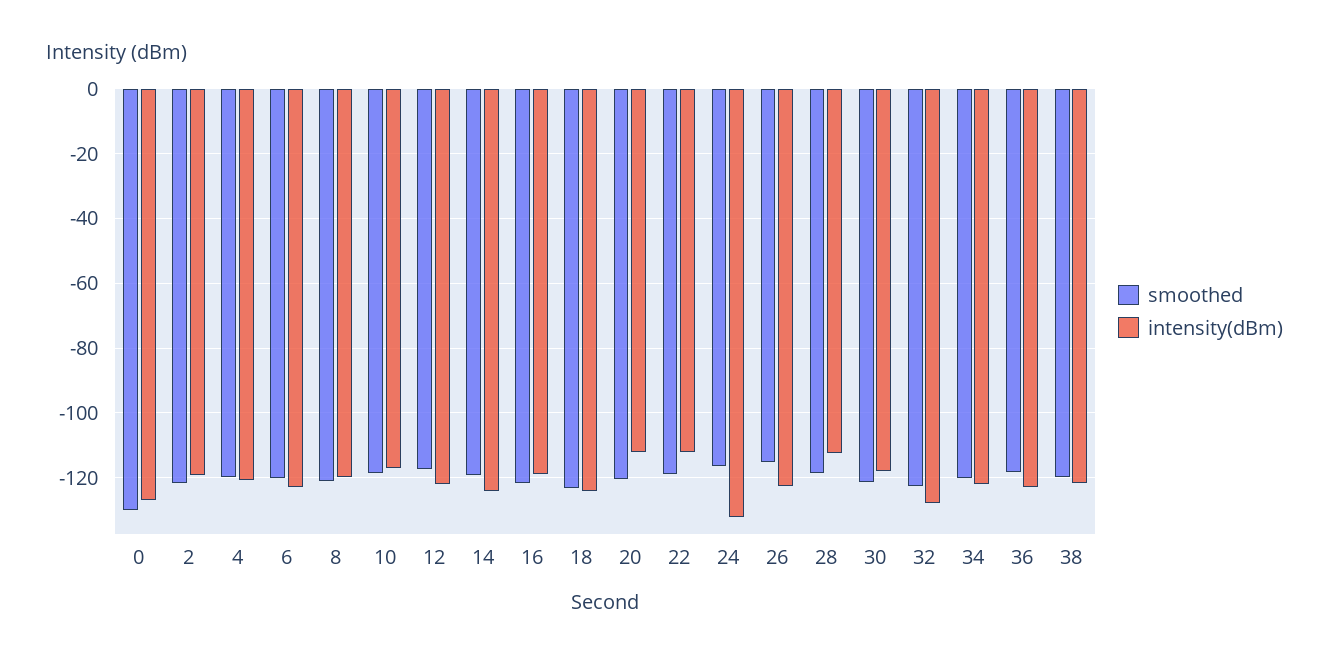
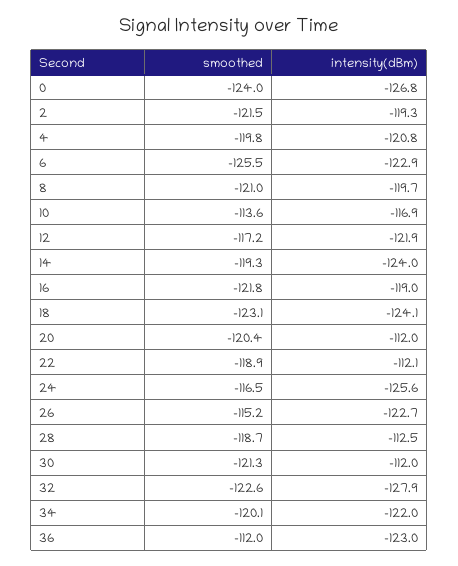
  {
    "smoothed": {
-     "0": -130,
+     "0": -124,
      "2": -121.5,
      "4": -119.8,
-     "6": -120,
+     "6": -125.5,
      "8": -121,
-     "10": -118,
+     "10": -113.6,
      "12": -117.2,
      "14": -119.3,
      "16": -121.8,
      "18": -123.1,
      "20": -120.4,
      "22": -118.9,
      "24": -116.5,
      "26": -115.2,
      "28": -118.7,
      "30": -121.3,
      "32": -122.6,
      "34": -120.1,
-     "36": -118,
+     "36": -112
-     "38": -120
    },
    "intensity(dBm)": {
      "0": -126.8,
      "2": -119.3,
      "4": -120.8,
      "6": -122.9,
      "8": -119.7,
      "10": -116.9,
      "12": -121.9,
      "14": -124,
      "16": -119,
      "18": -124.1,
      "20": -112,
      "22": -112.1,
-     "24": -132,
+     "24": -125.6,
      "26": -122.7,
      "28": -112.5,
-     "30": -118,
+     "30": -112,
      "32": -127.9,
      "34": -122,
-     "36": -123,
+     "36": -123
-     "38": -122
    }
  }

